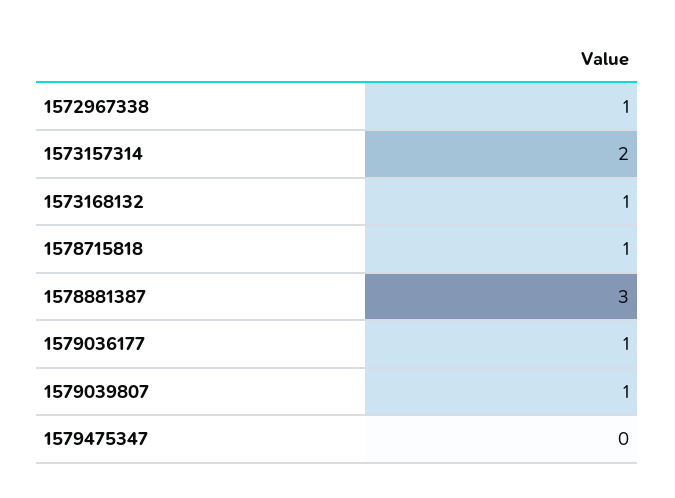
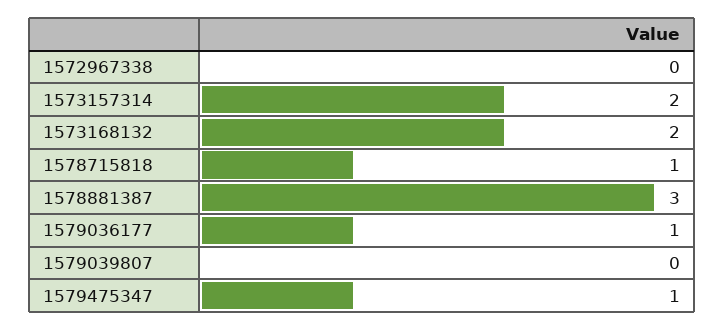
  {
-   "1572967338": 1,
+   "1572967338": 0,
    "1573157314": 2,
-   "1573168132": 1,
+   "1573168132": 2,
    "1578715818": 1,
    "1578881387": 3,
    "1579036177": 1,
-   "1579039807": 1,
+   "1579039807": 0,
-   "1579475347": 0
+   "1579475347": 1
  }

